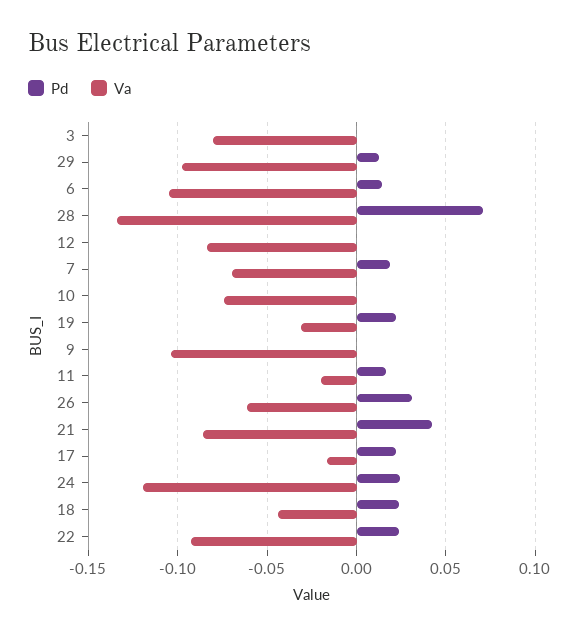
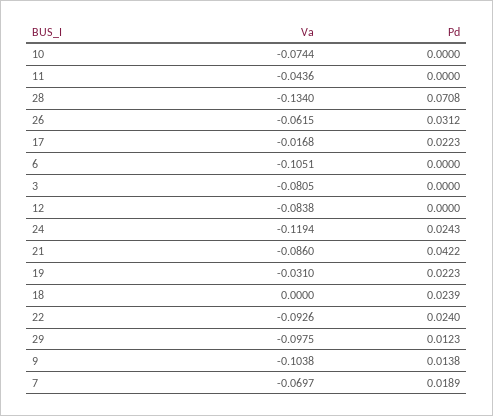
  {
    "Pd": {
      "3": 0,
      "29": 0.0123,
-     "6": 0.015,
+     "6": 0,
      "28": 0.0708,
      "12": 0,
      "7": 0.0189,
      "10": 0,
      "19": 0.0223,
-     "9": 0,
+     "9": 0.0138,
-     "11": 0.015,
+     "11": 0,
      "26": 0.0312,
      "21": 0.0422,
      "17": 0.0223,
      "24": 0.0243,
      "18": 0.0239,
      "22": 0.024
    },
    "Va": {
      "3": -0.0805,
      "29": -0.0975,
      "6": -0.1051,
      "28": -0.134,
      "12": -0.0838,
      "7": -0.0697,
      "10": -0.0744,
      "19": -0.031,
      "9": -0.1038,
-     "11": -0.02,
+     "11": -0.0436,
      "26": -0.0615,
      "21": -0.086,
      "17": -0.0168,
      "24": -0.1194,
-     "18": -0.045,
+     "18": 0,
      "22": -0.0926
    }
  }

